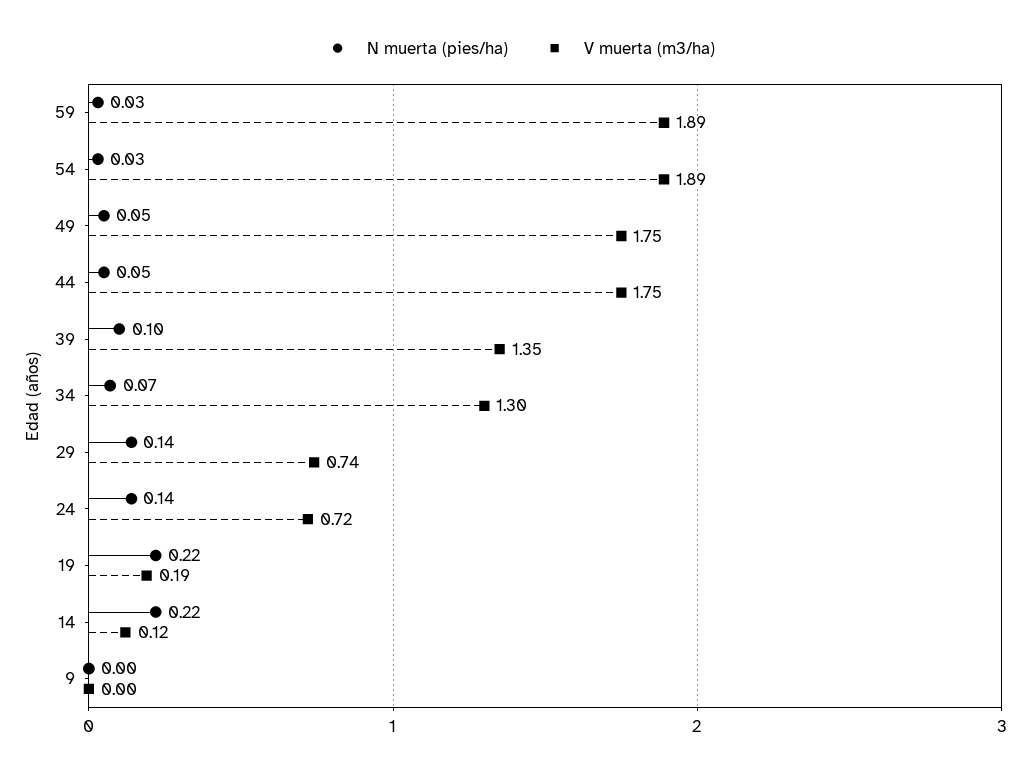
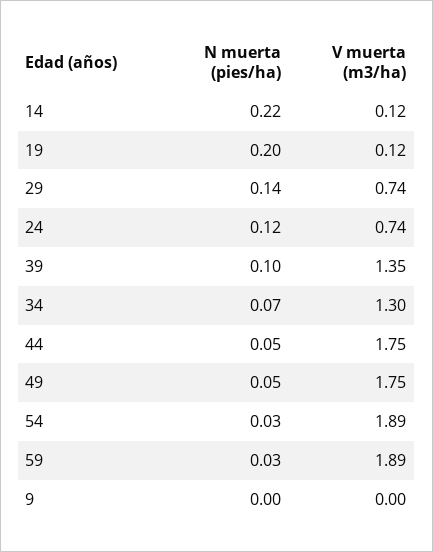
  {
    "N muerta (pies/ha)": {
      "59": 0.03,
      "54": 0.03,
      "49": 0.05,
      "44": 0.05,
      "39": 0.1,
      "34": 0.07,
      "29": 0.14,
-     "24": 0.14,
+     "24": 0.12,
-     "19": 0.22,
+     "19": 0.2,
      "14": 0.22,
      "9": 0
    },
    "V muerta (m3/ha)": {
      "59": 1.89,
      "54": 1.89,
      "49": 1.75,
      "44": 1.75,
      "39": 1.35,
      "34": 1.3,
      "29": 0.74,
-     "24": 0.72,
+     "24": 0.74,
-     "19": 0.19,
+     "19": 0.12,
      "14": 0.12,
      "9": 0
    }
  }

